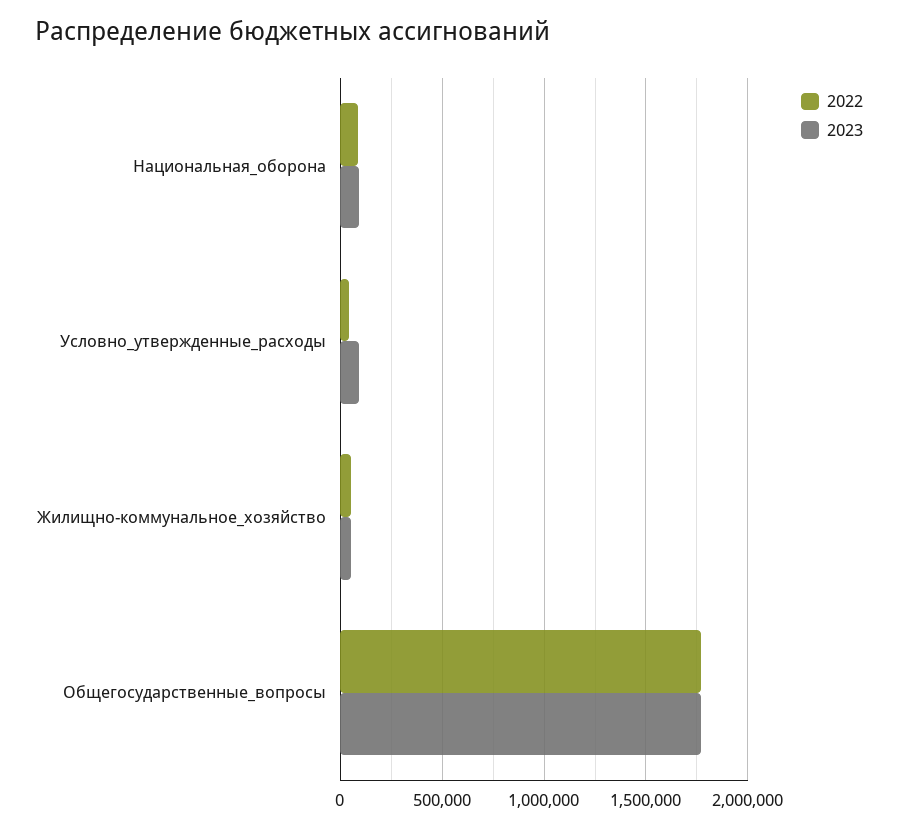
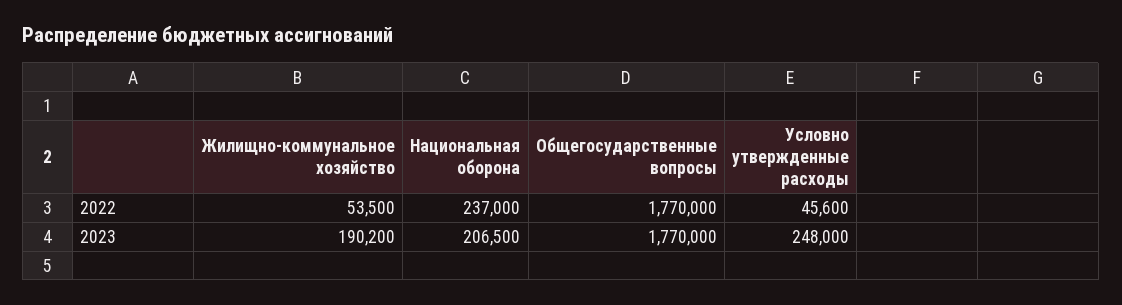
  {
    "2022": {
-     "Национальная_оборона": 100000,
+     "Национальная_оборона": 237000,
      "Условно_утвержденные_расходы": 45600,
      "Жилищно-коммунальное_хозяйство": 53500,
      "Общегосударственные_вопросы": 1770000
    },
    "2023": {
-     "Национальная_оборона": 100000,
+     "Национальная_оборона": 206500,
-     "Условно_утвержденные_расходы": 100000,
+     "Условно_утвержденные_расходы": 248000,
-     "Жилищно-коммунальное_хозяйство": 50000,
+     "Жилищно-коммунальное_хозяйство": 190200,
      "Общегосударственные_вопросы": 1770000
    }
  }

